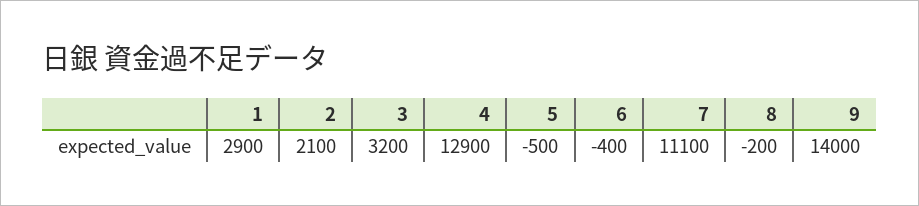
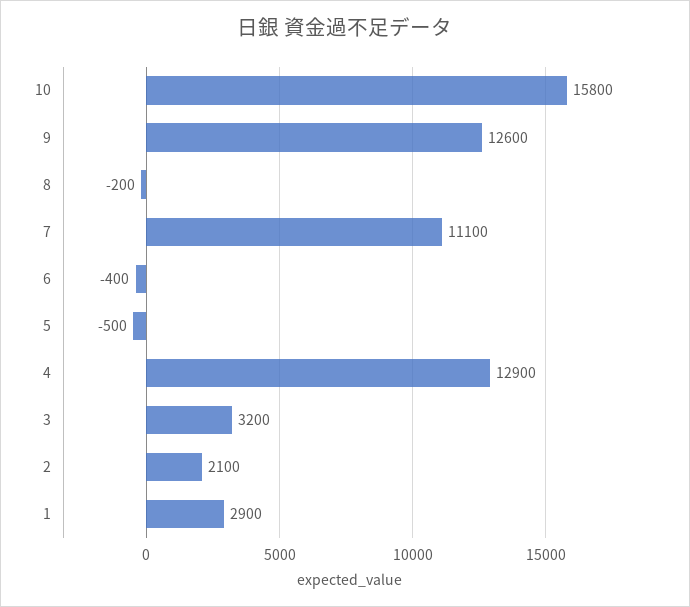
  {
    "1": 2900,
    "2": 2100,
    "3": 3200,
    "4": 12900,
    "5": -500,
    "6": -400,
    "7": 11100,
    "8": -200,
-   "9": 14000
+   "9": 12600,
+   "10": 15800
  }

